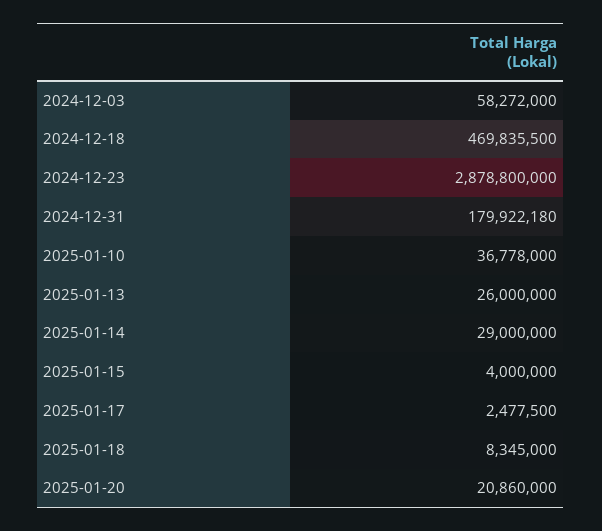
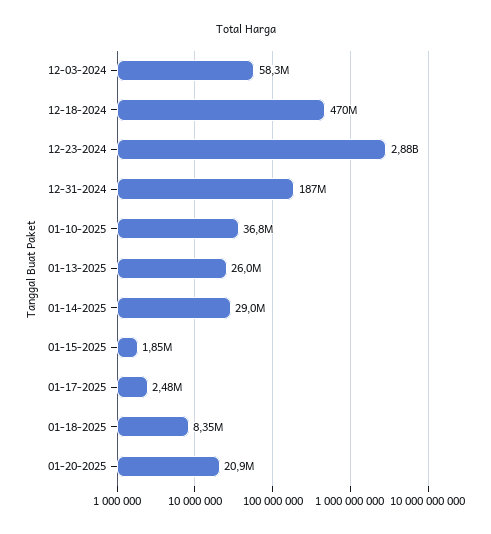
  {
    "2024-12-03": 58272000,
    "2024-12-18": 469835500,
    "2024-12-23": 2878800000,
-   "2024-12-31": 179922180,
+   "2024-12-31": 187000000,
    "2025-01-10": 36778000,
    "2025-01-13": 26000000,
    "2025-01-14": 29000000,
-   "2025-01-15": 4000000,
+   "2025-01-15": 1850000,
    "2025-01-17": 2477500,
    "2025-01-18": 8345000,
    "2025-01-20": 20860000
  }

